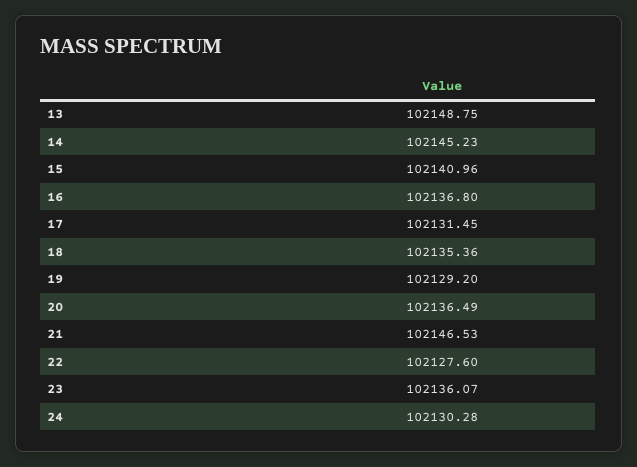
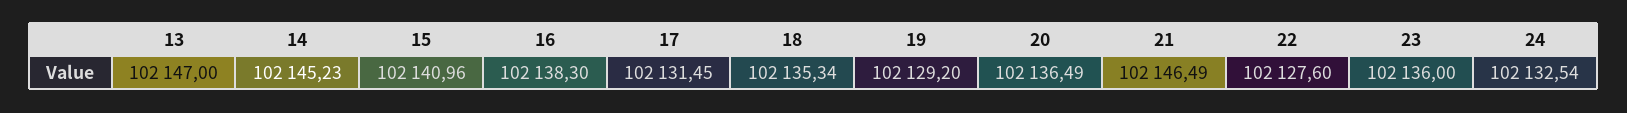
  {
-   "13": 102148.75,
+   "13": 102147,
    "14": 102145.23,
    "15": 102140.96,
-   "16": 102136.8,
+   "16": 102138.3,
    "17": 102131.45,
-   "18": 102135.36,
+   "18": 102135.34,
    "19": 102129.2,
    "20": 102136.49,
-   "21": 102146.53,
+   "21": 102146.49,
    "22": 102127.6,
-   "23": 102136.07,
+   "23": 102136,
-   "24": 102130.28
+   "24": 102132.54
  }

